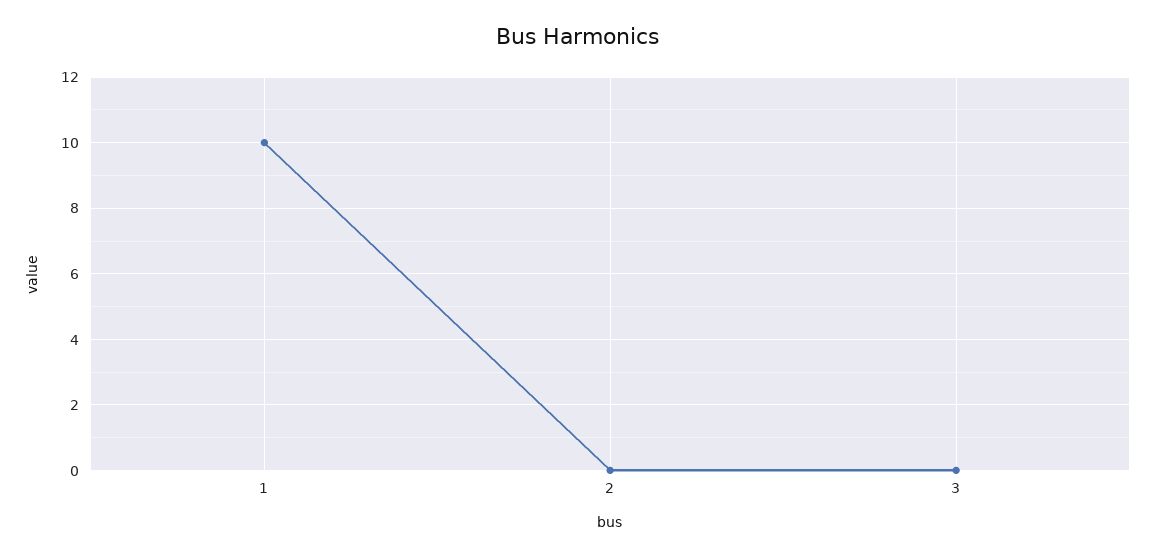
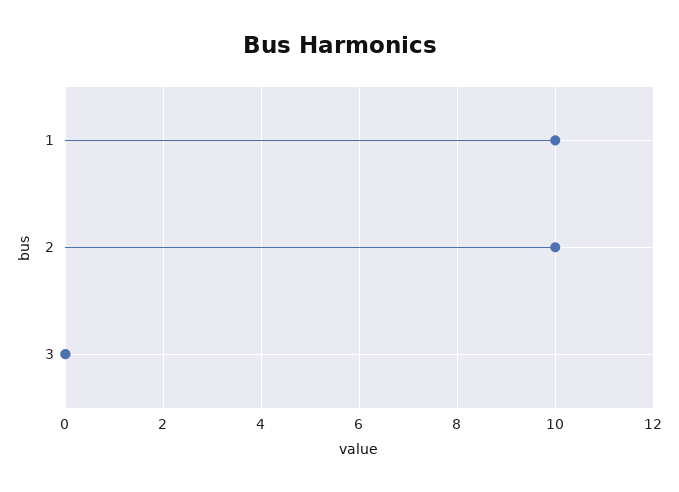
  {
    "1": 10,
-   "2": 0,
+   "2": 10,
    "3": 0
  }

